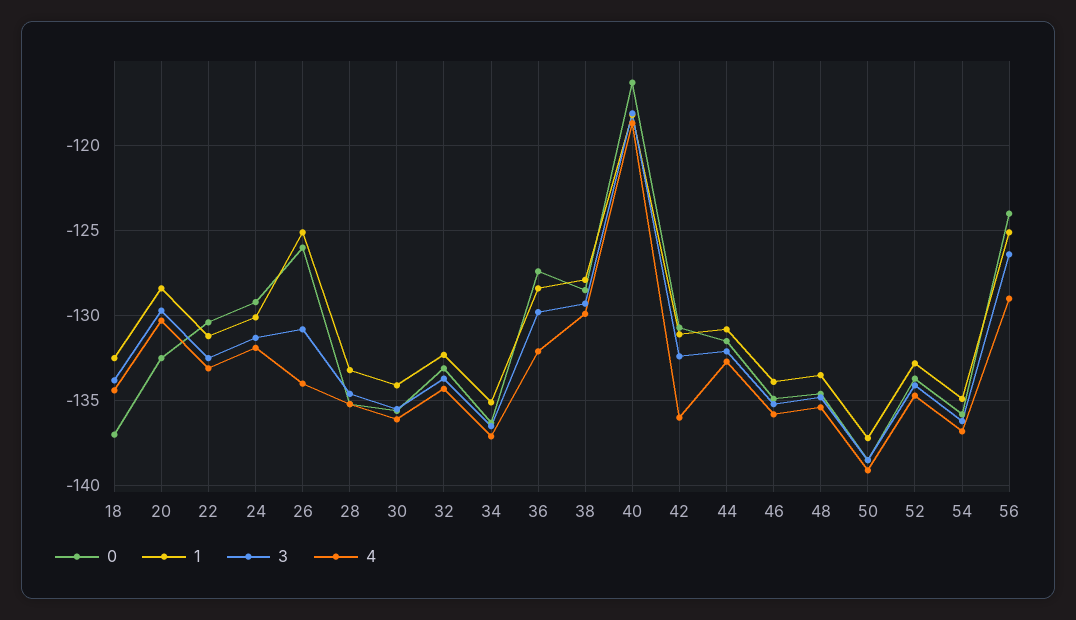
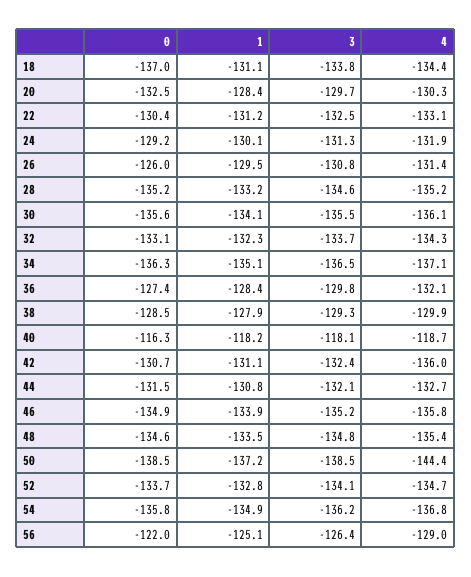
  {
    "0": {
      "18": -137,
      "20": -132.5,
      "22": -130.4,
      "24": -129.2,
      "26": -126,
      "28": -135.2,
      "30": -135.6,
      "32": -133.1,
      "34": -136.3,
      "36": -127.4,
      "38": -128.5,
      "40": -116.3,
      "42": -130.7,
      "44": -131.5,
      "46": -134.9,
      "48": -134.6,
      "50": -138.5,
      "52": -133.7,
      "54": -135.8,
-     "56": -124
+     "56": -122
    },
    "1": {
-     "18": -132.5,
+     "18": -131.1,
      "20": -128.4,
      "22": -131.2,
      "24": -130.1,
-     "26": -125,
+     "26": -129.5,
      "28": -133.2,
      "30": -134.1,
      "32": -132.3,
      "34": -135.1,
      "36": -128.4,
      "38": -127.9,
      "40": -118.2,
      "42": -131.1,
      "44": -130.8,
      "46": -133.9,
      "48": -133.5,
      "50": -137.2,
      "52": -132.8,
      "54": -134.9,
      "56": -125.1
    },
    "3": {
      "18": -133.8,
      "20": -129.7,
      "22": -132.5,
      "24": -131.3,
      "26": -130.8,
      "28": -134.6,
      "30": -135.5,
      "32": -133.7,
      "34": -136.5,
      "36": -129.8,
      "38": -129.3,
      "40": -118.1,
      "42": -132.4,
      "44": -132.1,
      "46": -135.2,
      "48": -134.8,
      "50": -138.5,
      "52": -134.1,
      "54": -136.2,
      "56": -126.4
    },
    "4": {
      "18": -134.4,
      "20": -130.3,
      "22": -133.1,
      "24": -131.9,
-     "26": -134,
+     "26": -131.4,
      "28": -135.2,
      "30": -136.1,
      "32": -134.3,
      "34": -137.1,
      "36": -132.1,
      "38": -129.9,
      "40": -118.7,
      "42": -136,
      "44": -132.7,
      "46": -135.8,
      "48": -135.4,
-     "50": -139,
+     "50": -144.4,
      "52": -134.7,
      "54": -136.8,
      "56": -129
    }
  }

